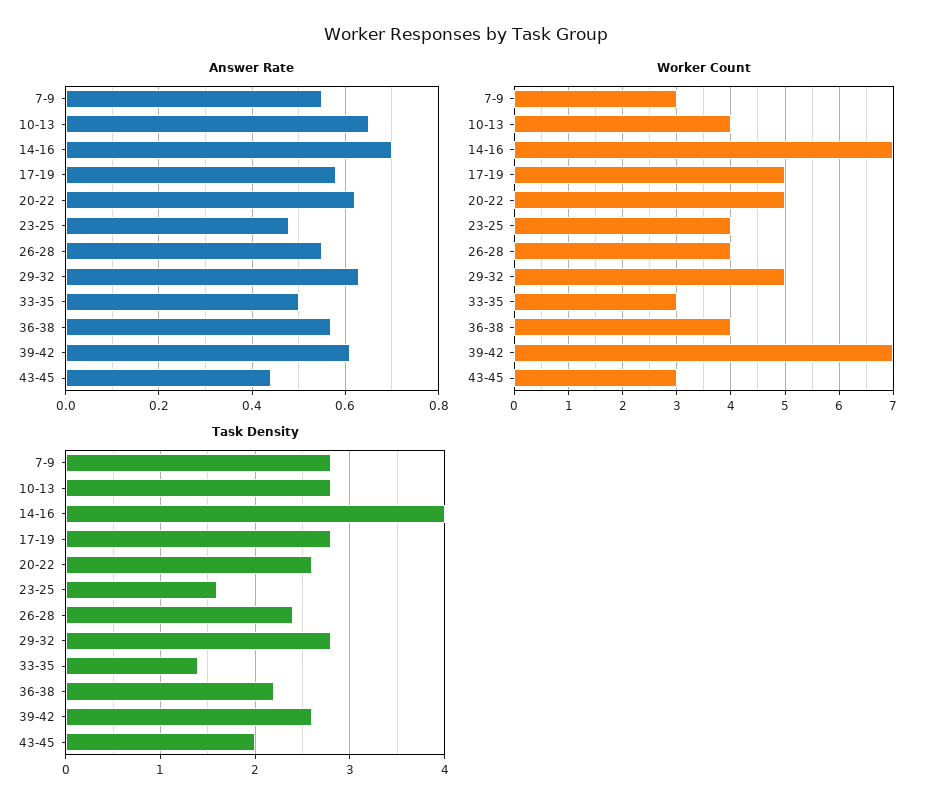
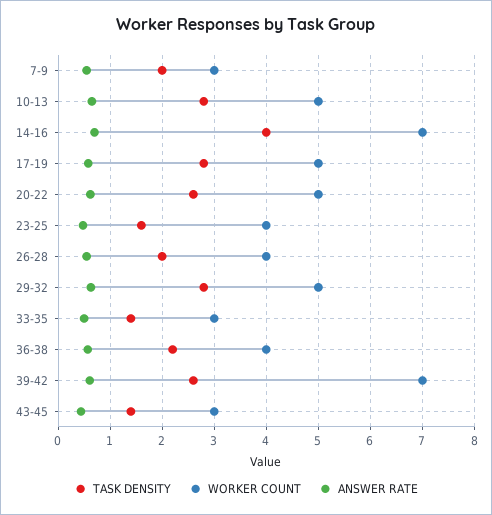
  {
    "Answer Rate": {
      "7-9": 0.55,
      "10-13": 0.65,
      "14-16": 0.7,
      "17-19": 0.6,
      "20-22": 0.6,
      "23-25": 0.5,
      "26-28": 0.55,
      "29-32": 0.65,
      "33-35": 0.5,
      "36-38": 0.55,
      "39-42": 0.6,
      "43-45": 0.45
    },
    "Worker Count": {
      "7-9": 3,
-     "10-13": 4,
+     "10-13": 5,
      "14-16": 7,
      "17-19": 5,
      "20-22": 5,
      "23-25": 4,
      "26-28": 4,
      "29-32": 5,
      "33-35": 3,
      "36-38": 4,
      "39-42": 7,
      "43-45": 3
    },
    "Task Density": {
-     "7-9": 2.8,
+     "7-9": 2,
      "10-13": 2.8,
      "14-16": 4,
      "17-19": 2.8,
      "20-22": 2.6,
      "23-25": 1.6,
-     "26-28": 2.4,
+     "26-28": 2,
      "29-32": 2.8,
      "33-35": 1.4,
      "36-38": 2.2,
      "39-42": 2.6,
-     "43-45": 2
+     "43-45": 1.4
    }
  }

